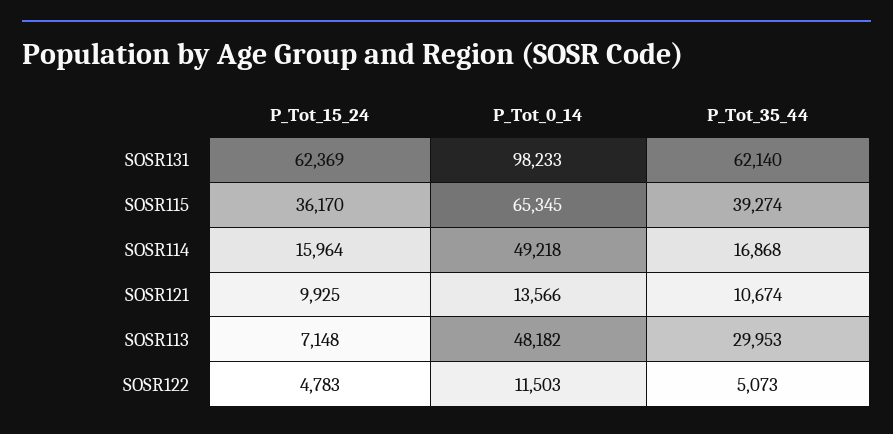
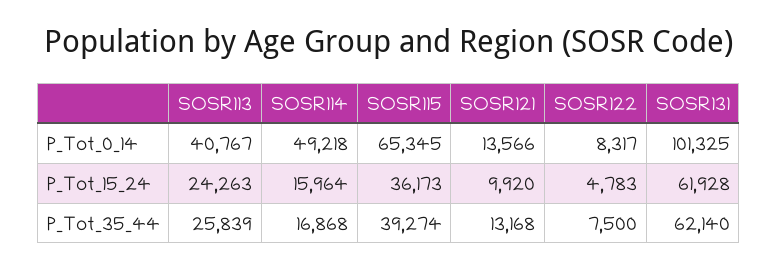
  {
    "P_Tot_15_24": {
-     "SOSR131": 62369,
+     "SOSR131": 61928,
-     "SOSR115": 36170,
+     "SOSR115": 36173,
      "SOSR114": 15964,
-     "SOSR121": 9925,
+     "SOSR121": 9920,
-     "SOSR113": 7148,
+     "SOSR113": 24263,
      "SOSR122": 4783
    },
    "P_Tot_0_14": {
-     "SOSR131": 98233,
+     "SOSR131": 101325,
      "SOSR115": 65345,
      "SOSR114": 49218,
      "SOSR121": 13566,
-     "SOSR113": 48182,
+     "SOSR113": 40767,
-     "SOSR122": 11503
+     "SOSR122": 8317
    },
    "P_Tot_35_44": {
      "SOSR131": 62140,
      "SOSR115": 39274,
      "SOSR114": 16868,
-     "SOSR121": 10674,
+     "SOSR121": 13168,
-     "SOSR113": 29953,
+     "SOSR113": 25839,
-     "SOSR122": 5073
+     "SOSR122": 7500
    }
  }

